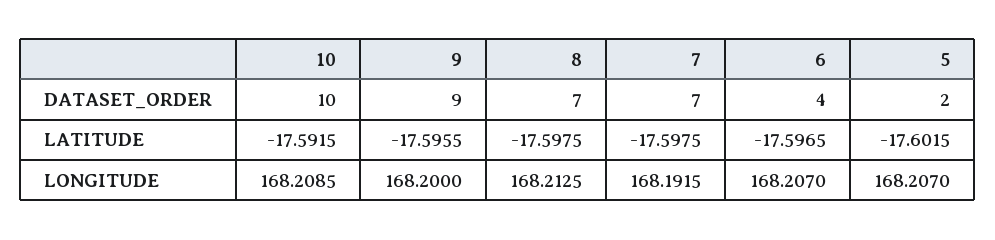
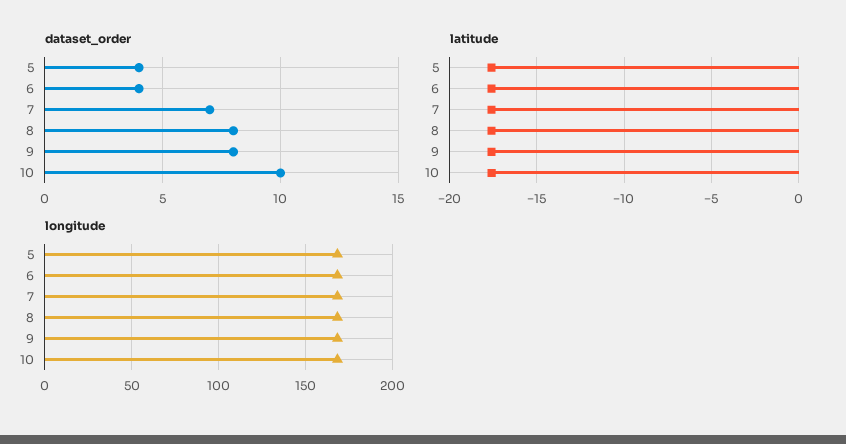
  {
    "DATASET_ORDER": {
      "10": 10,
-     "9": 9,
+     "9": 8,
-     "8": 7,
+     "8": 8,
      "7": 7,
      "6": 4,
-     "5": 2
+     "5": 4
    },
    "LATITUDE": {
      "10": -17.5915,
      "9": -17.5955,
      "8": -17.5975,
      "7": -17.5975,
      "6": -17.5965,
      "5": -17.6015
    },
    "LONGITUDE": {
      "10": 168.2085,
      "9": 168.2,
      "8": 168.2125,
      "7": 168.1915,
      "6": 168.207,
      "5": 168.207
    }
  }

